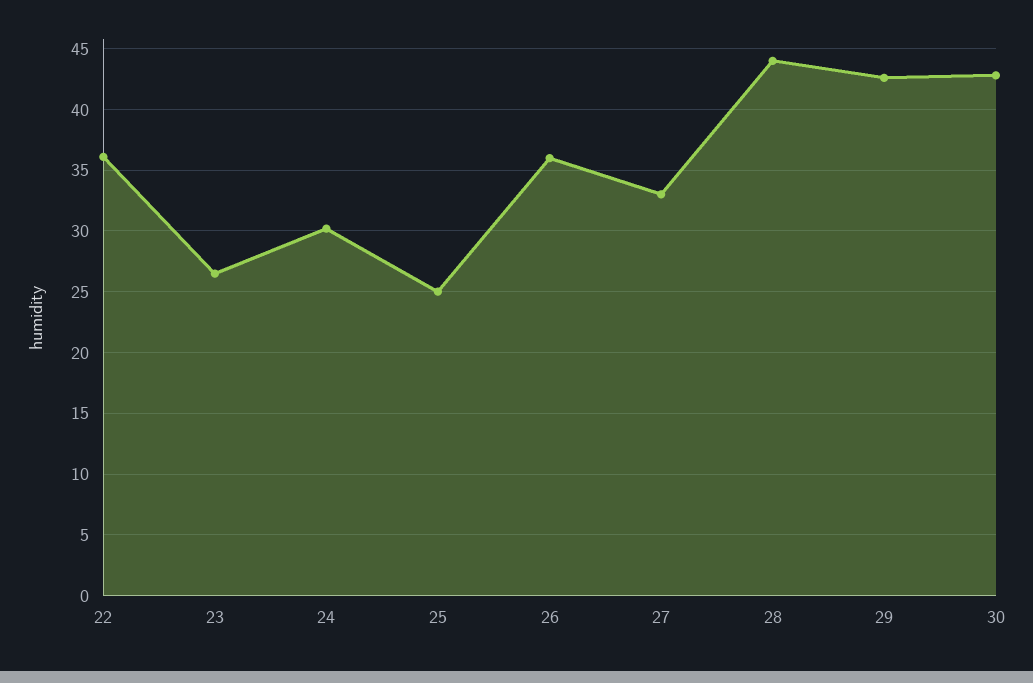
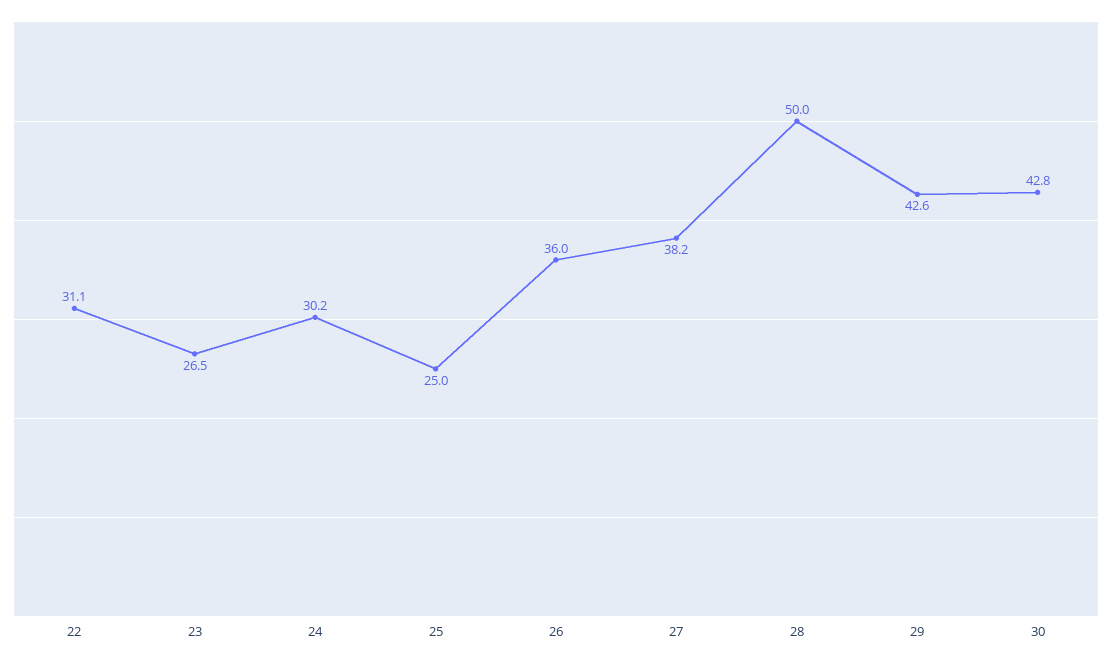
  {
-   "22": 36,
+   "22": 31.1,
    "23": 26.5,
    "24": 30.2,
    "25": 25,
    "26": 36,
-   "27": 33,
+   "27": 38.2,
-   "28": 44,
+   "28": 50,
    "29": 42.6,
    "30": 42.8
  }

